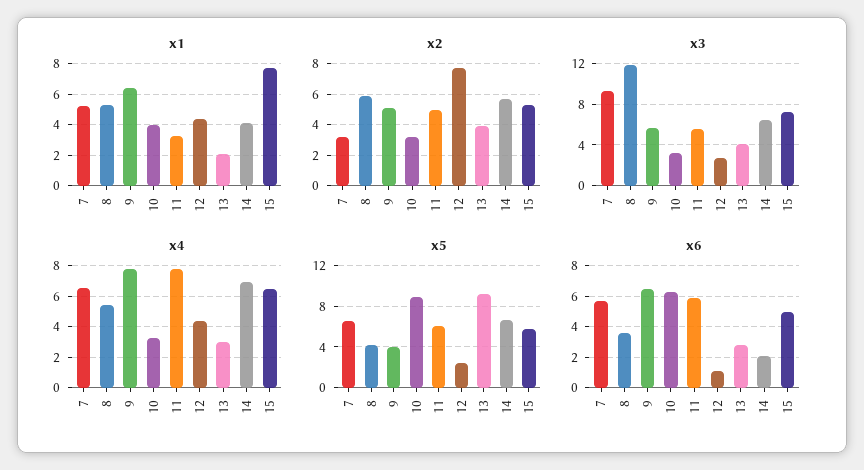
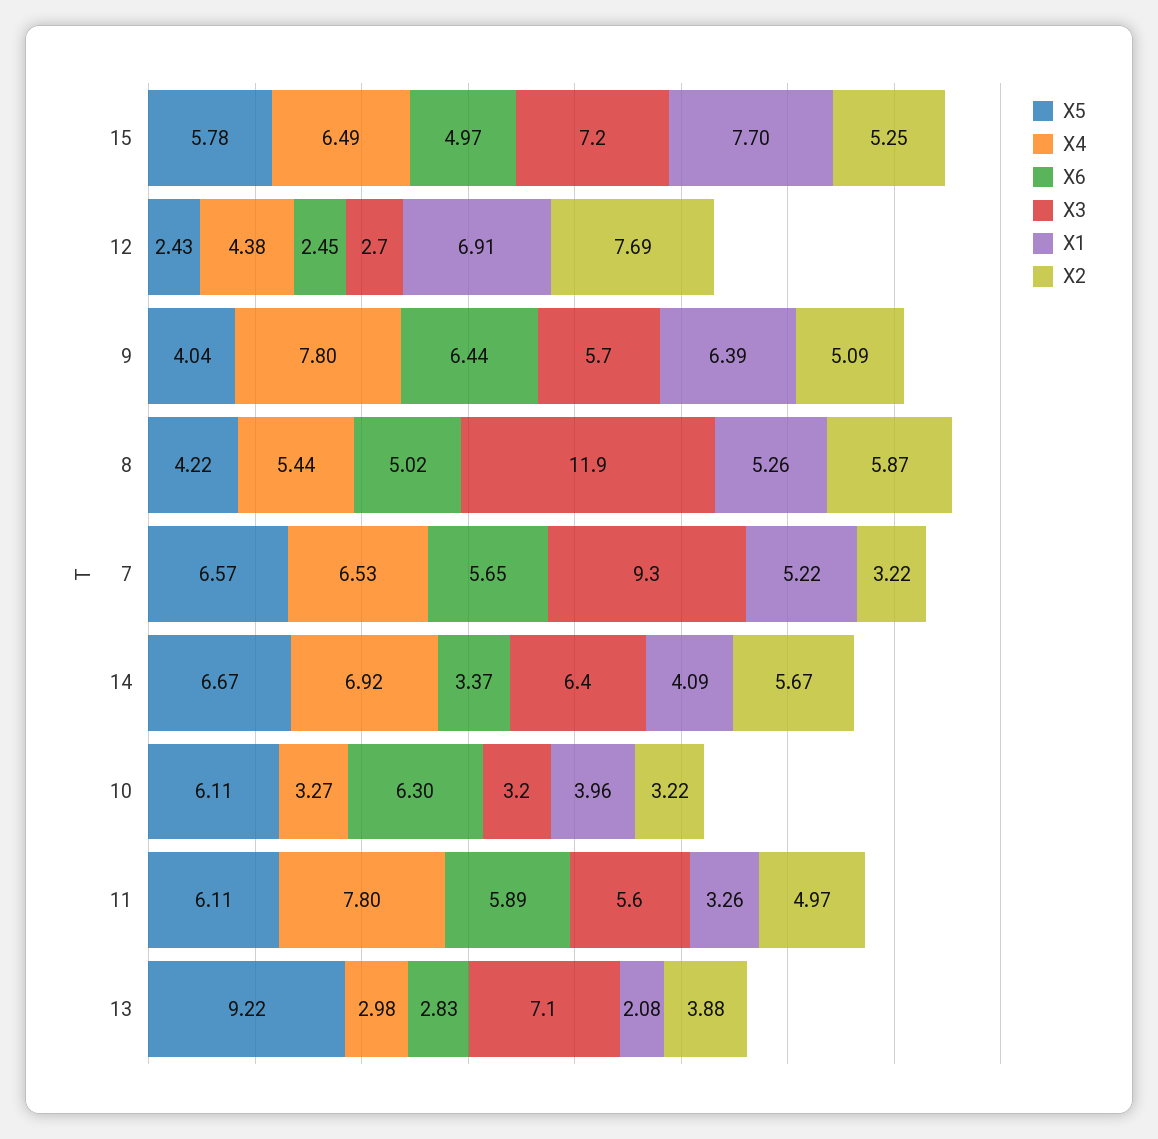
  {
    "x1": {
      "7": 5.22,
      "8": 5.26,
      "9": 6.39,
      "10": 3.96,
      "11": 3.26,
-     "12": 4.5,
+     "12": 6.91,
      "13": 2.08,
      "14": 4.09,
      "15": 7.7
    },
    "x2": {
      "7": 3.22,
      "8": 5.87,
      "9": 5.09,
      "10": 3.22,
      "11": 4.97,
      "12": 7.69,
      "13": 3.88,
      "14": 5.67,
      "15": 5.25
    },
    "x3": {
      "7": 9.3,
      "8": 11.9,
      "9": 5.7,
      "10": 3.2,
      "11": 5.6,
      "12": 2.7,
-     "13": 4,
+     "13": 7.1,
      "14": 6.4,
      "15": 7.2
    },
    "x4": {
      "7": 6.53,
      "8": 5.44,
      "9": 7.8,
      "10": 3.27,
      "11": 7.8,
      "12": 4.38,
      "13": 2.98,
      "14": 6.92,
      "15": 6.49
    },
    "x5": {
      "7": 6.57,
      "8": 4.22,
      "9": 4.04,
-     "10": 9,
+     "10": 6.11,
      "11": 6.11,
      "12": 2.43,
      "13": 9.22,
      "14": 6.67,
      "15": 5.78
    },
    "x6": {
      "7": 5.65,
-     "8": 3.5,
+     "8": 5.02,
      "9": 6.44,
      "10": 6.3,
      "11": 5.89,
-     "12": 1,
+     "12": 2.45,
      "13": 2.83,
-     "14": 2,
+     "14": 3.37,
      "15": 4.97
    }
  }

